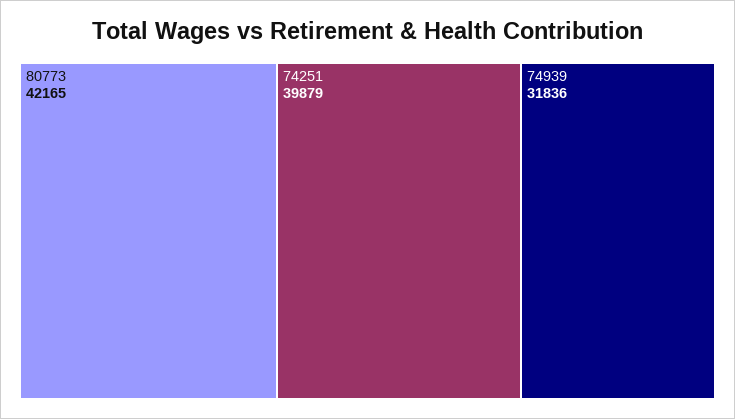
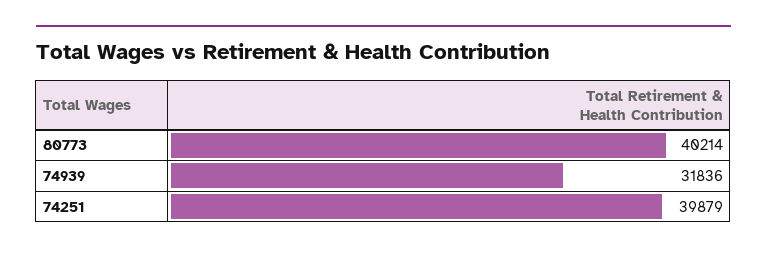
  {
-   "80773": 42165,
+   "80773": 40214,
    "74251": 39879,
    "74939": 31836
  }

